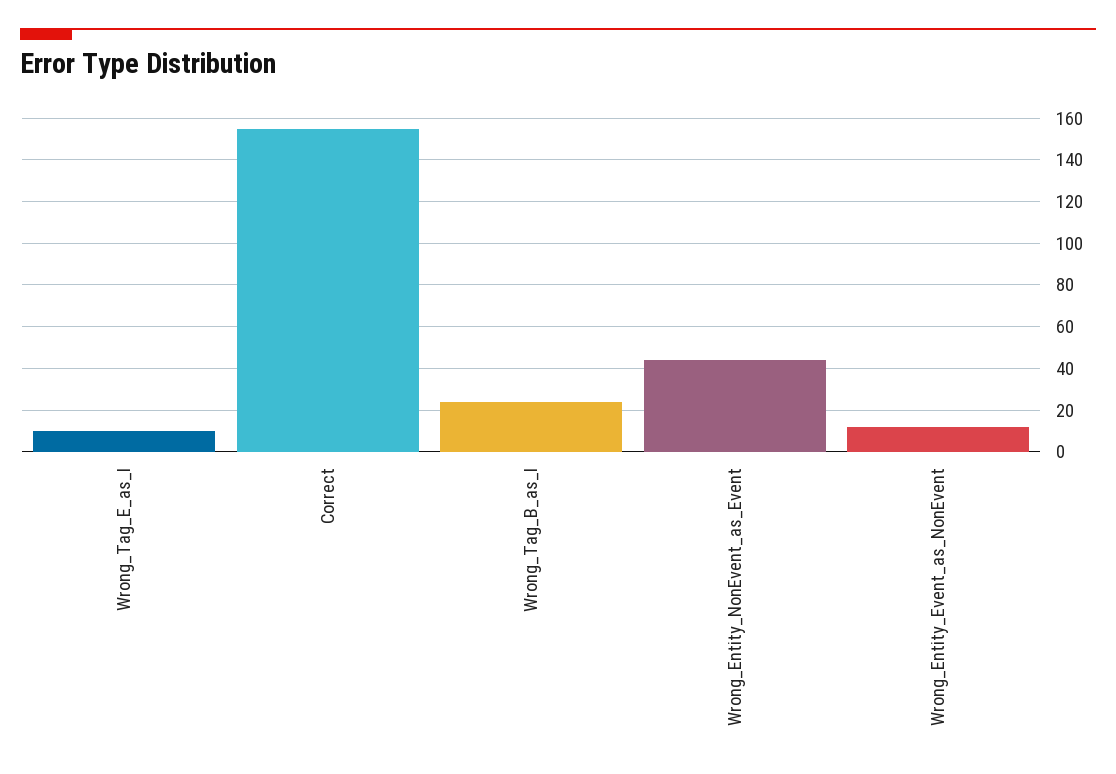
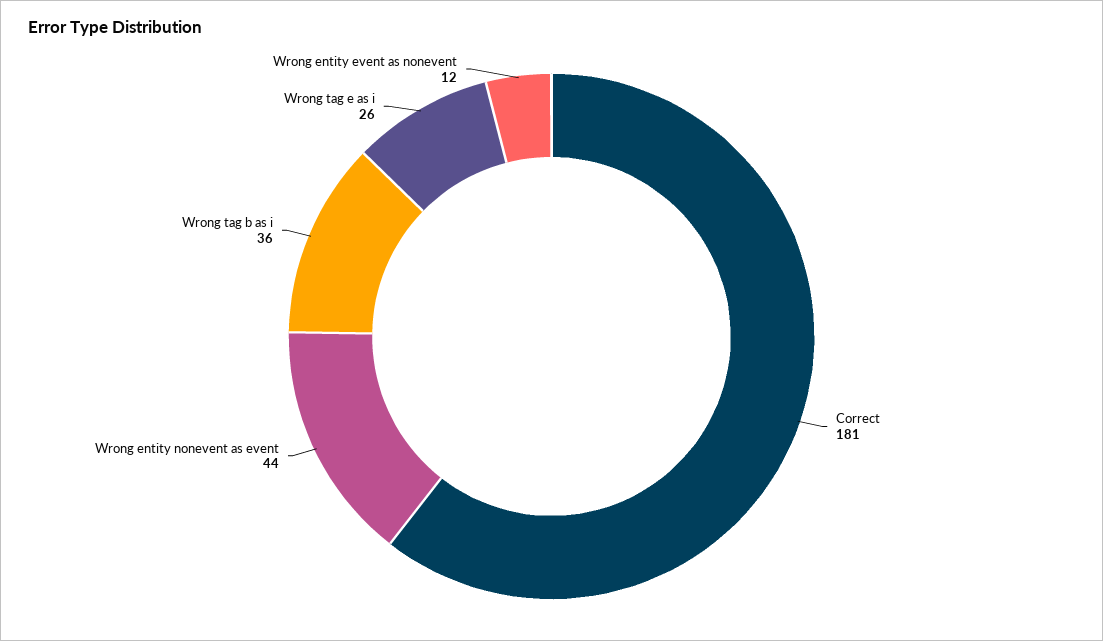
  {
-   "Wrong_Tag_E_as_I": 10,
+   "Wrong_Tag_E_as_I": 26,
-   "Correct": 155,
+   "Correct": 181,
-   "Wrong_Tag_B_as_I": 25,
+   "Wrong_Tag_B_as_I": 36,
    "Wrong_Entity_NonEvent_as_Event": 44,
    "Wrong_Entity_Event_as_NonEvent": 12
  }

